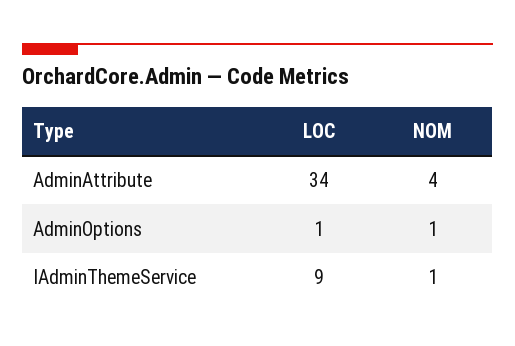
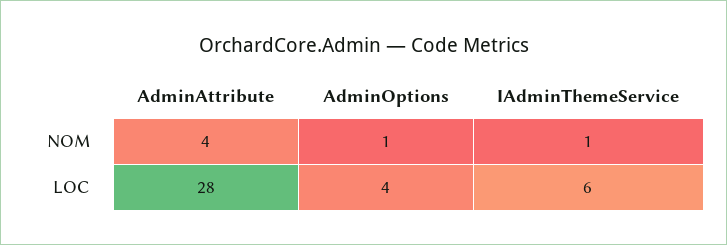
  {
    "LOC": {
-     "AdminAttribute": 34,
+     "AdminAttribute": 28,
-     "AdminOptions": 1,
+     "AdminOptions": 4,
-     "IAdminThemeService": 9
+     "IAdminThemeService": 6
    },
    "NOM": {
      "AdminAttribute": 4,
      "AdminOptions": 1,
      "IAdminThemeService": 1
    }
  }

